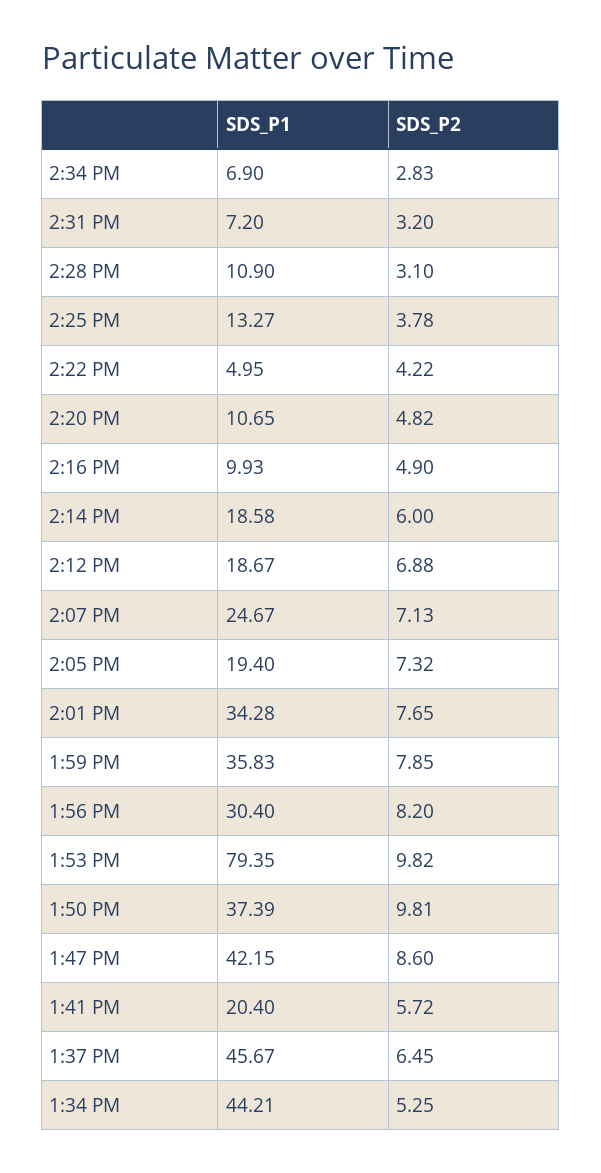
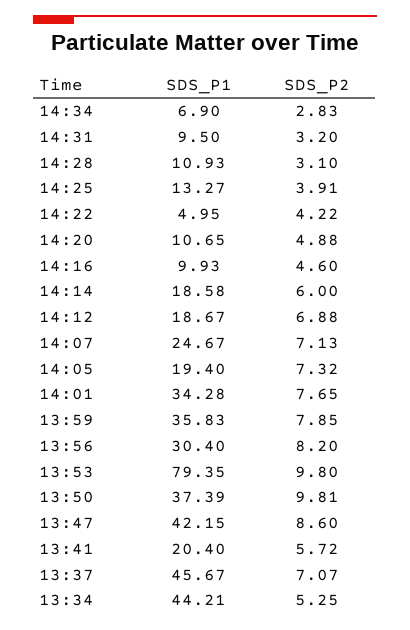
  {
    "SDS_P1": {
      "2:34 PM": 6.9,
-     "2:31 PM": 7.2,
+     "2:31 PM": 9.5,
-     "2:28 PM": 10.9,
+     "2:28 PM": 10.93,
      "2:25 PM": 13.27,
      "2:22 PM": 4.95,
      "2:20 PM": 10.65,
      "2:16 PM": 9.93,
      "2:14 PM": 18.58,
      "2:12 PM": 18.67,
      "2:07 PM": 24.67,
      "2:05 PM": 19.4,
      "2:01 PM": 34.28,
      "1:59 PM": 35.83,
      "1:56 PM": 30.4,
      "1:53 PM": 79.35,
      "1:50 PM": 37.39,
      "1:47 PM": 42.15,
      "1:41 PM": 20.4,
      "1:37 PM": 45.67,
      "1:34 PM": 44.21
    },
    "SDS_P2": {
      "2:34 PM": 2.83,
      "2:31 PM": 3.2,
      "2:28 PM": 3.1,
-     "2:25 PM": 3.78,
+     "2:25 PM": 3.91,
      "2:22 PM": 4.22,
-     "2:20 PM": 4.82,
+     "2:20 PM": 4.88,
-     "2:16 PM": 4.9,
+     "2:16 PM": 4.6,
      "2:14 PM": 6,
      "2:12 PM": 6.88,
      "2:07 PM": 7.13,
      "2:05 PM": 7.32,
      "2:01 PM": 7.65,
      "1:59 PM": 7.85,
      "1:56 PM": 8.2,
-     "1:53 PM": 9.82,
+     "1:53 PM": 9.8,
      "1:50 PM": 9.81,
      "1:47 PM": 8.6,
      "1:41 PM": 5.72,
-     "1:37 PM": 6.45,
+     "1:37 PM": 7.07,
      "1:34 PM": 5.25
    }
  }

